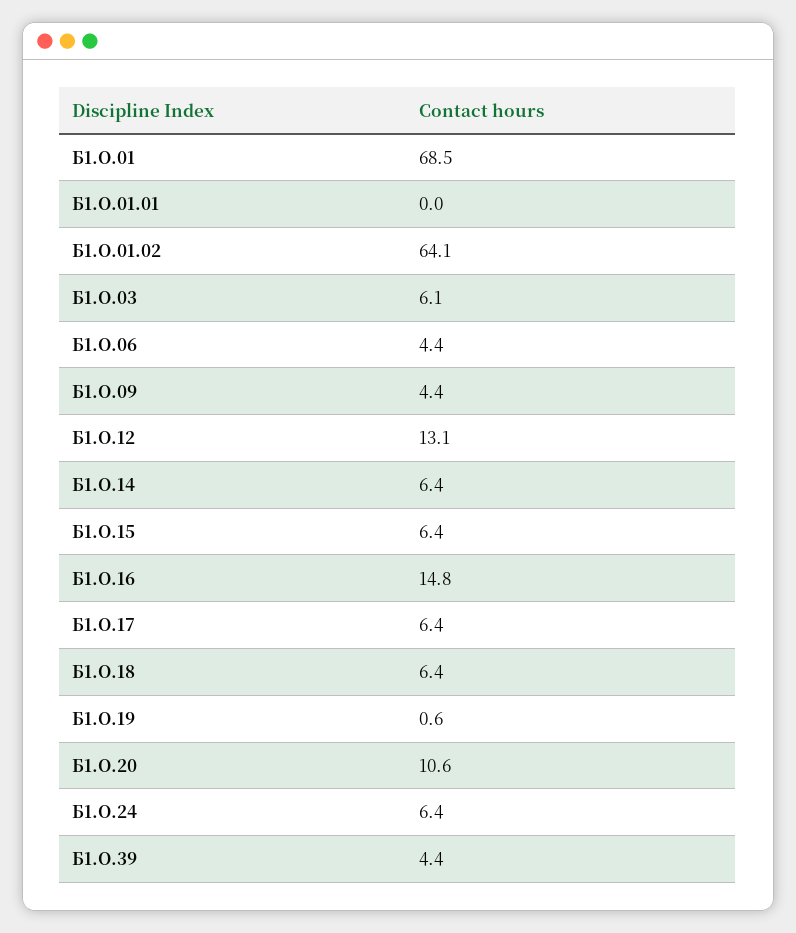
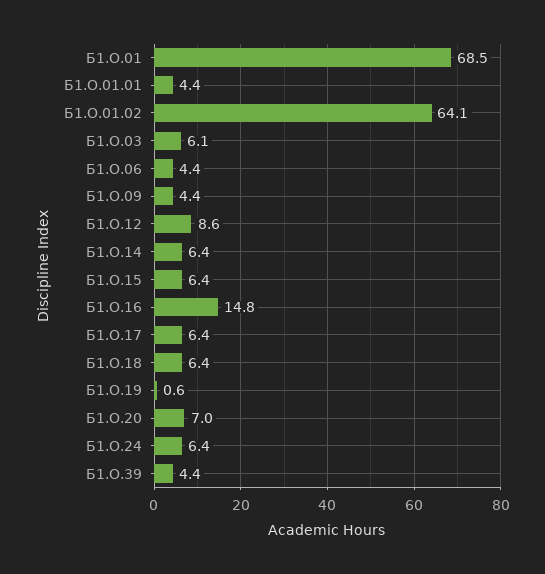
  {
    "Б1.О.01": 68.5,
-   "Б1.О.01.01": 0,
+   "Б1.О.01.01": 4.4,
    "Б1.О.01.02": 64.1,
    "Б1.О.03": 6.1,
    "Б1.О.06": 4.4,
    "Б1.О.09": 4.4,
-   "Б1.О.12": 13.1,
+   "Б1.О.12": 8.6,
    "Б1.О.14": 6.4,
    "Б1.О.15": 6.4,
    "Б1.О.16": 14.8,
    "Б1.О.17": 6.4,
    "Б1.О.18": 6.4,
    "Б1.О.19": 0.6,
-   "Б1.О.20": 10.6,
+   "Б1.О.20": 7,
    "Б1.О.24": 6.4,
    "Б1.О.39": 4.4
  }

